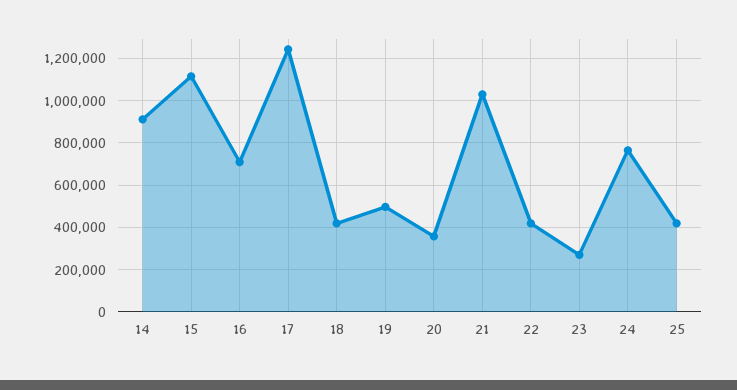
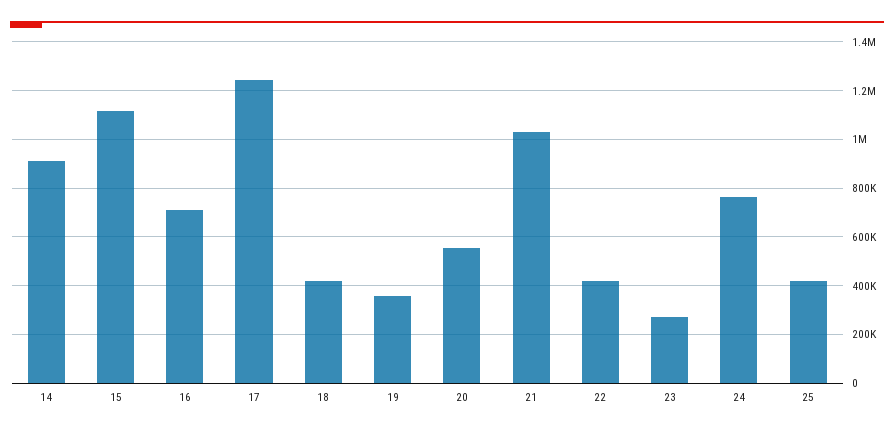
  {
    "14": 900000,
    "15": 1125000,
    "16": 700000,
    "17": 1250000,
    "18": 425000,
-   "19": 500000,
+   "19": 350000,
-   "20": 350000,
+   "20": 550000,
    "21": 1025000,
    "22": 425000,
    "23": 275000,
    "24": 775000,
    "25": 425000
  }

